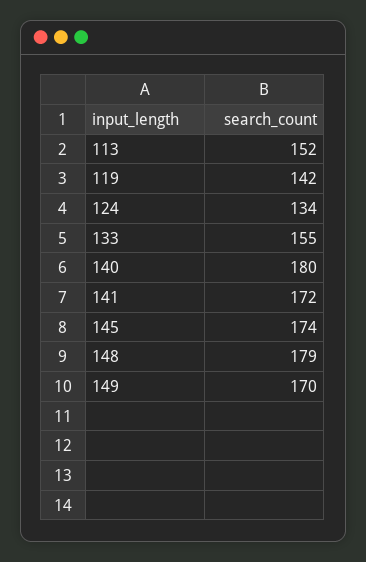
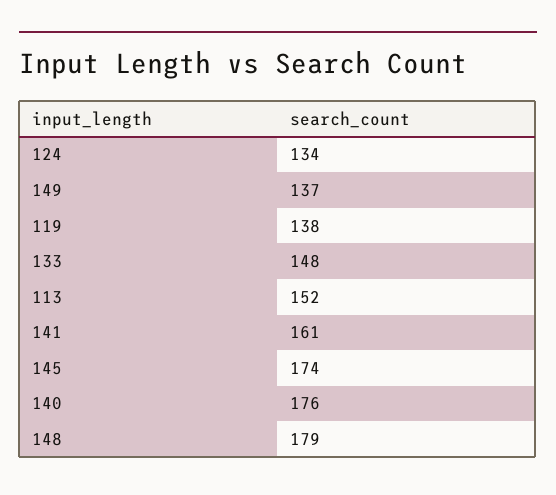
  {
    "113": 152,
-   "119": 142,
+   "119": 138,
    "124": 134,
-   "133": 155,
+   "133": 148,
-   "140": 180,
+   "140": 176,
-   "141": 172,
+   "141": 161,
    "145": 174,
    "148": 179,
-   "149": 170
+   "149": 137
  }

